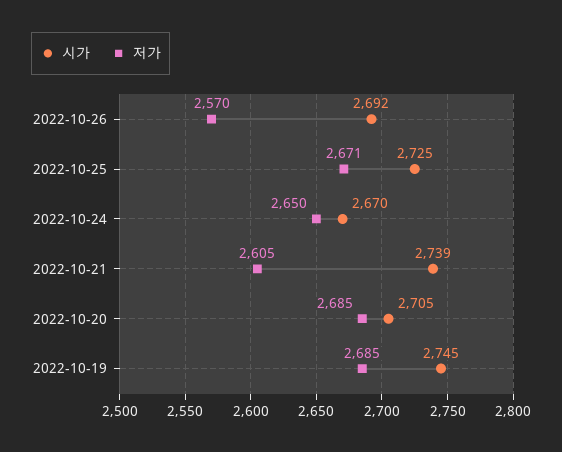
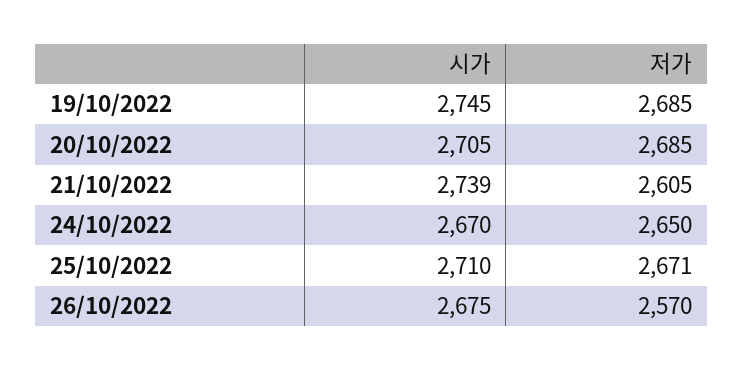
  {
    "시가": {
-     "2022-10-26": 2692,
+     "2022-10-26": 2675,
-     "2022-10-25": 2725,
+     "2022-10-25": 2710,
      "2022-10-24": 2670,
      "2022-10-21": 2739,
      "2022-10-20": 2705,
      "2022-10-19": 2745
    },
    "저가": {
      "2022-10-26": 2570,
      "2022-10-25": 2671,
      "2022-10-24": 2650,
      "2022-10-21": 2605,
      "2022-10-20": 2685,
      "2022-10-19": 2685
    }
  }

